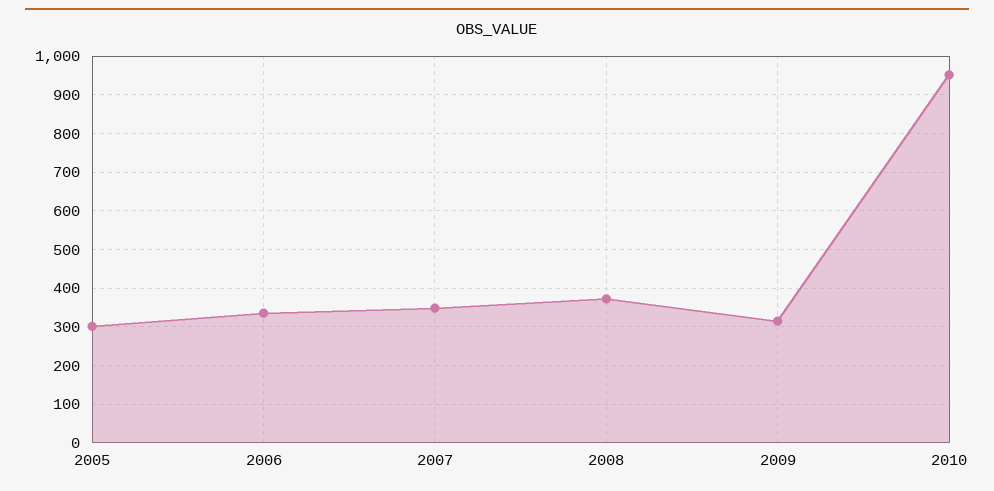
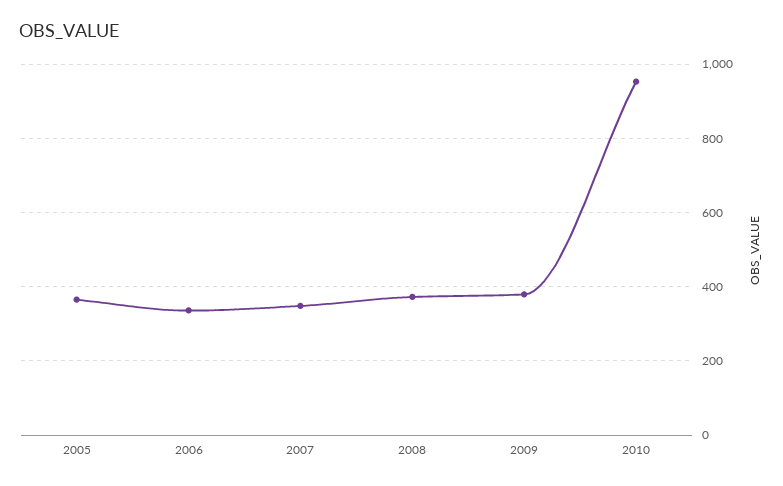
  {
-   "2005": 300,
+   "2005": 360,
    "2006": 340,
    "2007": 340,
    "2008": 380,
-   "2009": 320,
+   "2009": 380,
    "2010": 960
  }

